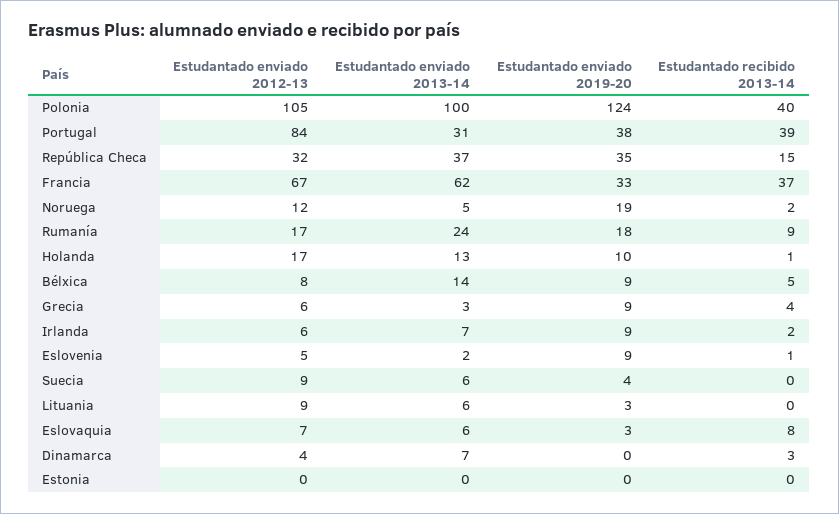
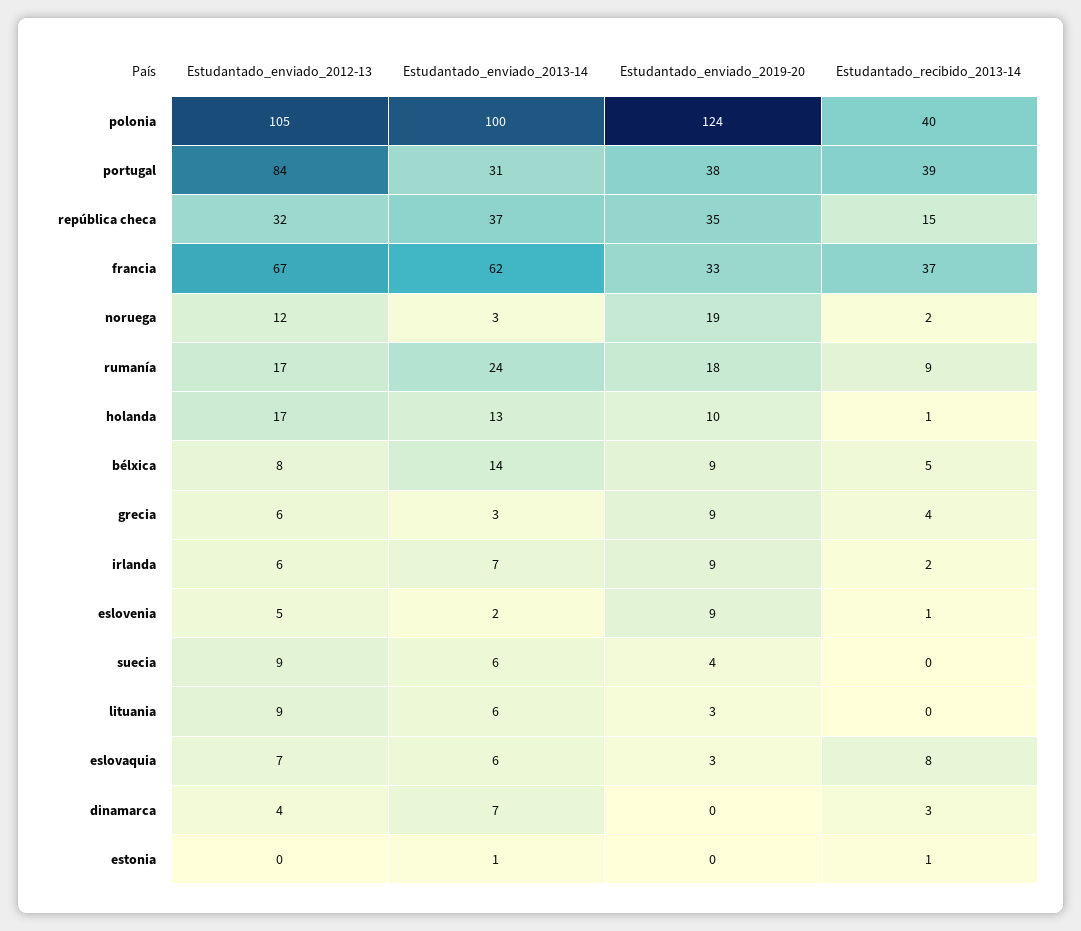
  {
    "Estudantado enviado 2012-13": {
      "Polonia": 105,
      "Portugal": 84,
      "República Checa": 32,
      "Francia": 67,
      "Noruega": 12,
      "Rumanía": 17,
      "Holanda": 17,
      "Bélxica": 8,
      "Grecia": 6,
      "Irlanda": 6,
      "Eslovenia": 5,
      "Suecia": 9,
      "Lituania": 9,
      "Eslovaquia": 7,
      "Dinamarca": 4,
      "Estonia": 0
    },
    "Estudantado enviado 2013-14": {
      "Polonia": 100,
      "Portugal": 31,
      "República Checa": 37,
      "Francia": 62,
-     "Noruega": 5,
+     "Noruega": 3,
      "Rumanía": 24,
      "Holanda": 13,
      "Bélxica": 14,
      "Grecia": 3,
      "Irlanda": 7,
      "Eslovenia": 2,
      "Suecia": 6,
      "Lituania": 6,
      "Eslovaquia": 6,
      "Dinamarca": 7,
-     "Estonia": 0
+     "Estonia": 1
    },
    "Estudantado enviado 2019-20": {
      "Polonia": 124,
      "Portugal": 38,
      "República Checa": 35,
      "Francia": 33,
      "Noruega": 19,
      "Rumanía": 18,
      "Holanda": 10,
      "Bélxica": 9,
      "Grecia": 9,
      "Irlanda": 9,
      "Eslovenia": 9,
      "Suecia": 4,
      "Lituania": 3,
      "Eslovaquia": 3,
      "Dinamarca": 0,
      "Estonia": 0
    },
    "Estudantado recibido 2013-14": {
      "Polonia": 40,
      "Portugal": 39,
      "República Checa": 15,
      "Francia": 37,
      "Noruega": 2,
      "Rumanía": 9,
      "Holanda": 1,
      "Bélxica": 5,
      "Grecia": 4,
      "Irlanda": 2,
      "Eslovenia": 1,
      "Suecia": 0,
      "Lituania": 0,
      "Eslovaquia": 8,
      "Dinamarca": 3,
-     "Estonia": 0
+     "Estonia": 1
    }
  }

